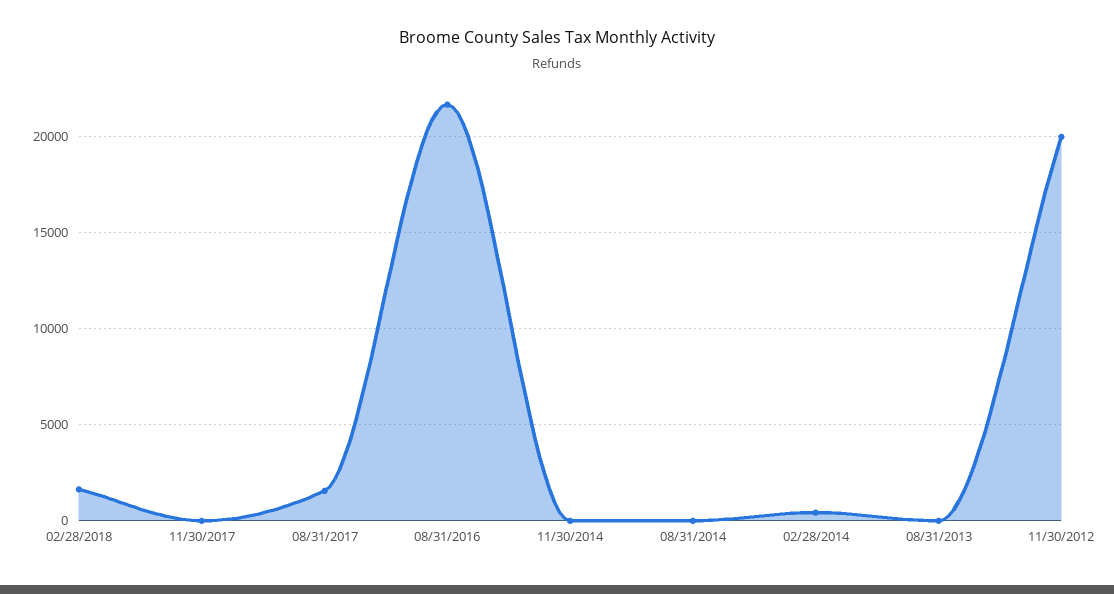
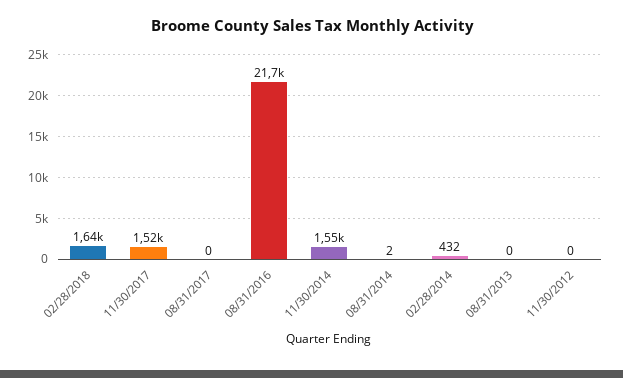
  {
    "02/28/2018": 1640,
-   "11/30/2017": 0,
+   "11/30/2017": 1520,
-   "08/31/2017": 1500,
+   "08/31/2017": 0,
    "08/31/2016": 21700,
-   "11/30/2014": 0,
+   "11/30/2014": 1550,
    "08/31/2014": 2,
    "02/28/2014": 432,
    "08/31/2013": 0,
-   "11/30/2012": 20000
+   "11/30/2012": 0
  }

